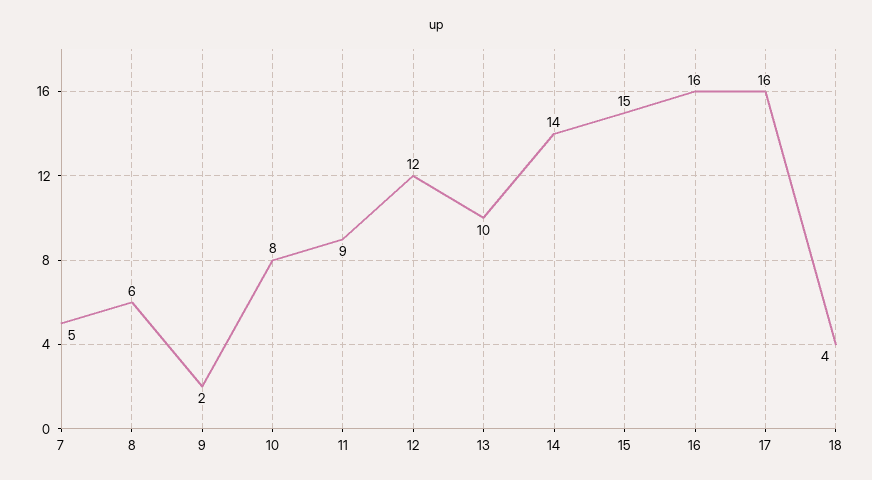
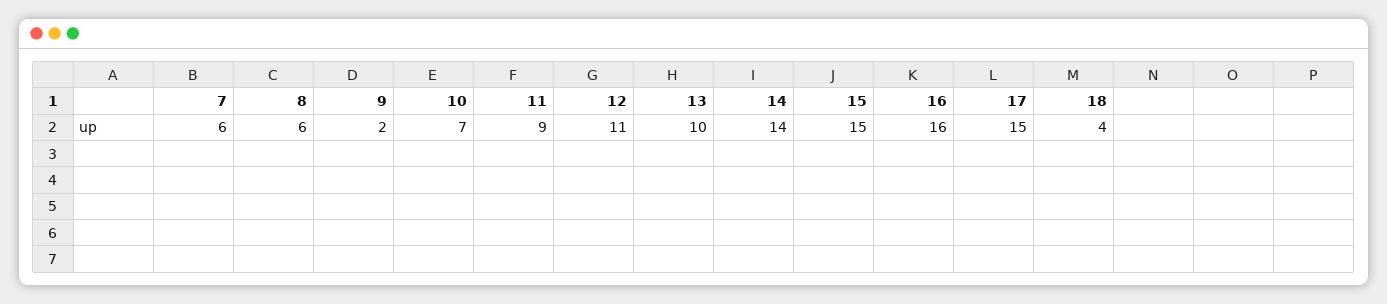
  {
-   "7": 5,
+   "7": 6,
    "8": 6,
    "9": 2,
-   "10": 8,
+   "10": 7,
    "11": 9,
-   "12": 12,
+   "12": 11,
    "13": 10,
    "14": 14,
    "15": 15,
    "16": 16,
-   "17": 16,
+   "17": 15,
    "18": 4
  }

